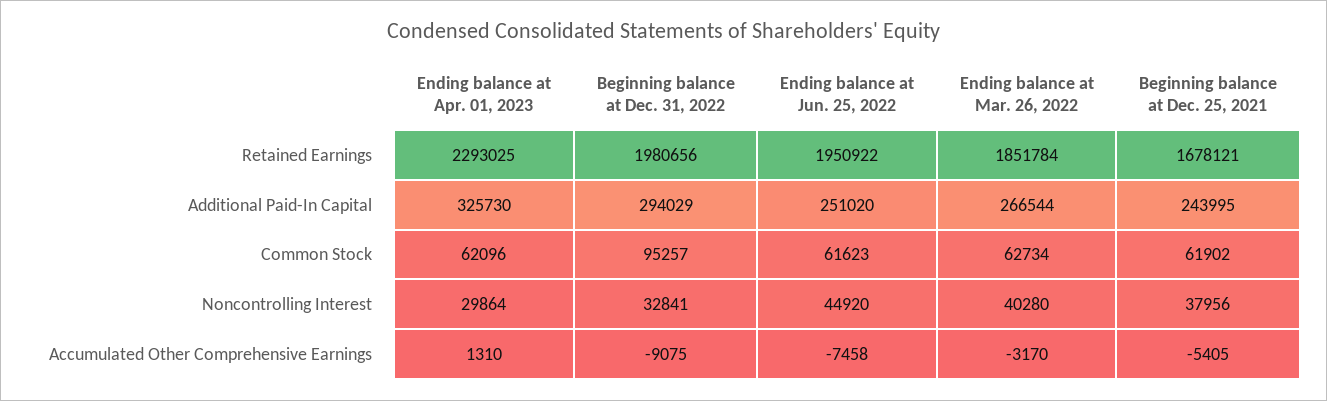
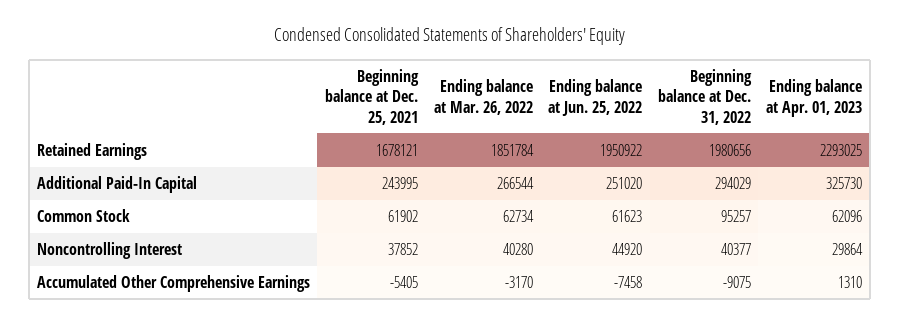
  {
    "Ending balance at Apr. 01, 2023": {
      "Retained Earnings": 2293025,
      "Additional Paid-In Capital": 325730,
      "Common Stock": 62096,
      "Noncontrolling Interest": 29864,
      "Accumulated Other Comprehensive Earnings": 1310
    },
    "Beginning balance at Dec. 31, 2022": {
      "Retained Earnings": 1980656,
      "Additional Paid-In Capital": 294029,
      "Common Stock": 95257,
-     "Noncontrolling Interest": 32841,
+     "Noncontrolling Interest": 40377,
      "Accumulated Other Comprehensive Earnings": -9075
    },
    "Ending balance at Jun. 25, 2022": {
      "Retained Earnings": 1950922,
      "Additional Paid-In Capital": 251020,
      "Common Stock": 61623,
      "Noncontrolling Interest": 44920,
      "Accumulated Other Comprehensive Earnings": -7458
    },
    "Ending balance at Mar. 26, 2022": {
      "Retained Earnings": 1851784,
      "Additional Paid-In Capital": 266544,
      "Common Stock": 62734,
      "Noncontrolling Interest": 40280,
      "Accumulated Other Comprehensive Earnings": -3170
    },
    "Beginning balance at Dec. 25, 2021": {
      "Retained Earnings": 1678121,
      "Additional Paid-In Capital": 243995,
      "Common Stock": 61902,
-     "Noncontrolling Interest": 37956,
+     "Noncontrolling Interest": 37852,
      "Accumulated Other Comprehensive Earnings": -5405
    }
  }

